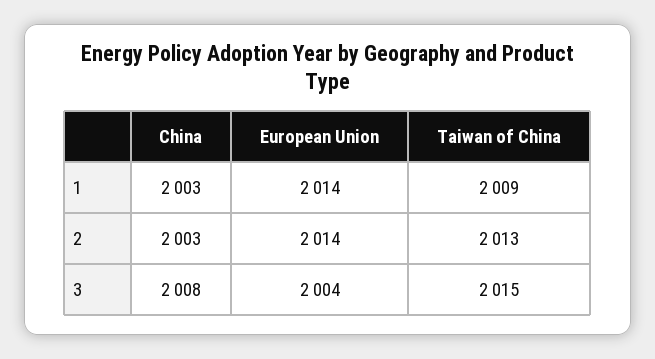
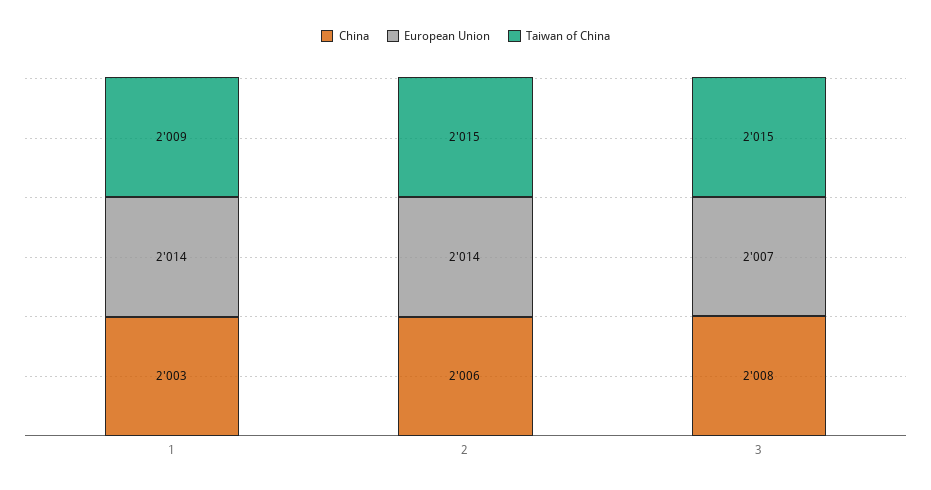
  {
    "China": {
      "1": 2003,
-     "2": 2003,
+     "2": 2006,
      "3": 2008
    },
    "European Union": {
      "1": 2014,
      "2": 2014,
-     "3": 2004
+     "3": 2007
    },
    "Taiwan of China": {
      "1": 2009,
-     "2": 2013,
+     "2": 2015,
      "3": 2015
    }
  }

